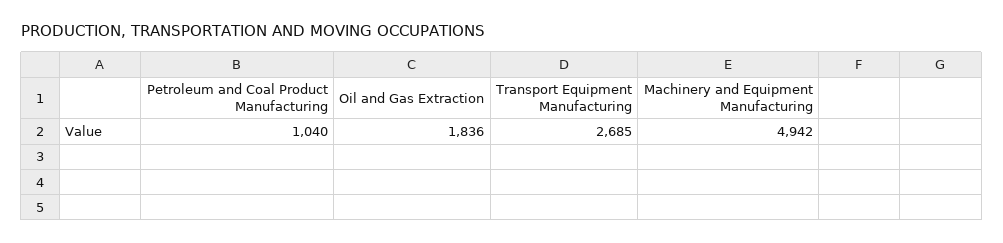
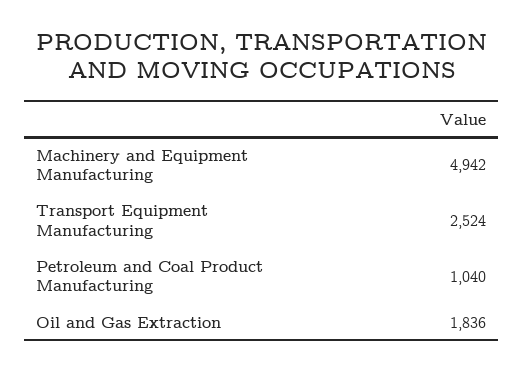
  {
    "Petroleum and Coal Product Manufacturing": 1040,
    "Oil and Gas Extraction": 1836,
-   "Transport Equipment Manufacturing": 2685,
+   "Transport Equipment Manufacturing": 2524,
    "Machinery and Equipment Manufacturing": 4942
  }

